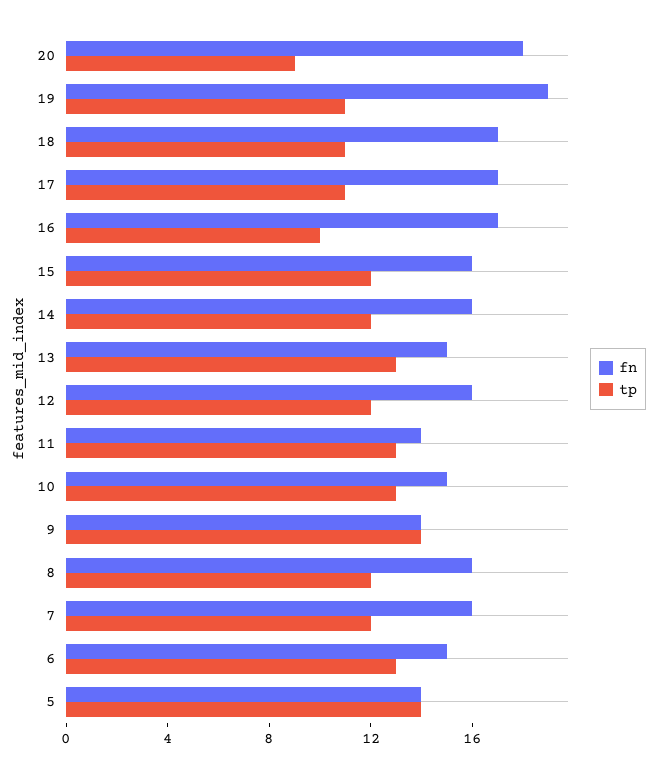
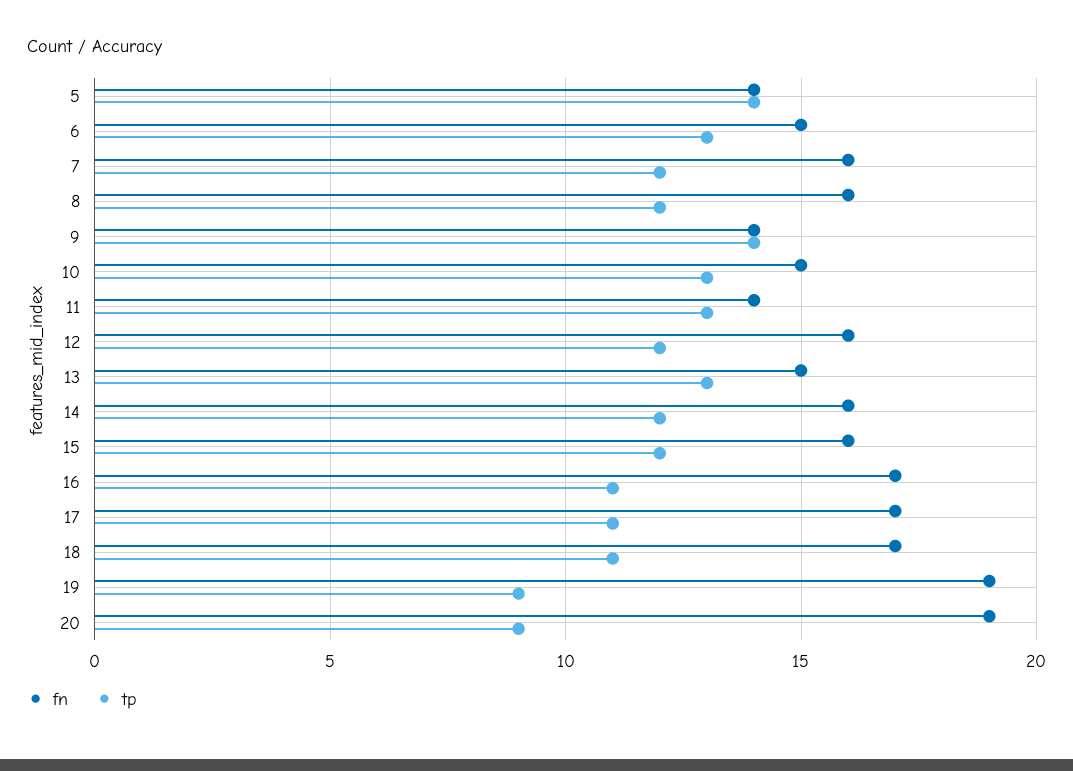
  {
    "fn": {
-     "20": 18,
+     "20": 19,
      "19": 19,
      "18": 17,
      "17": 17,
      "16": 17,
      "15": 16,
      "14": 16,
      "13": 15,
      "12": 16,
      "11": 14,
      "10": 15,
      "9": 14,
      "8": 16,
      "7": 16,
      "6": 15,
      "5": 14
    },
    "tp": {
      "20": 9,
-     "19": 11,
+     "19": 9,
      "18": 11,
      "17": 11,
-     "16": 10,
+     "16": 11,
      "15": 12,
      "14": 12,
      "13": 13,
      "12": 12,
      "11": 13,
      "10": 13,
      "9": 14,
      "8": 12,
      "7": 12,
      "6": 13,
      "5": 14
    }
  }

